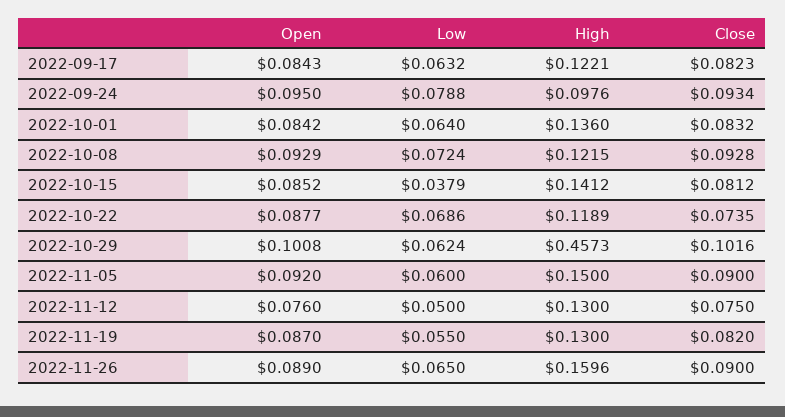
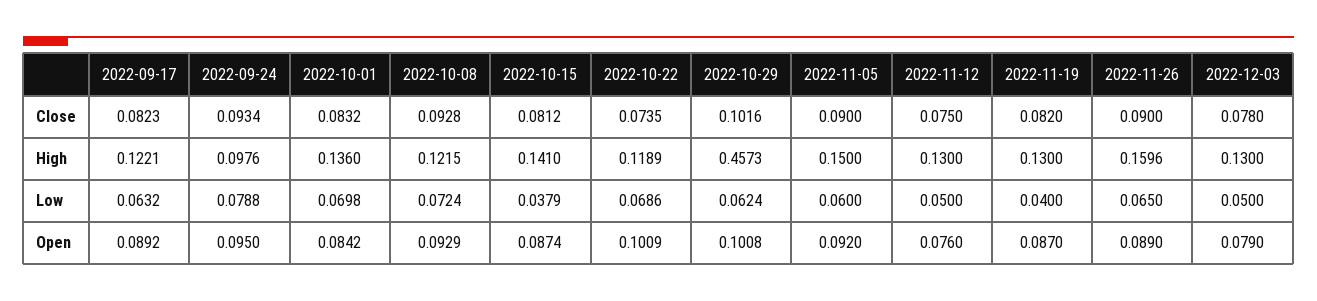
  {
    "Open": {
-     "2022-09-17": 0.0843,
+     "2022-09-17": 0.0892,
      "2022-09-24": 0.095,
      "2022-10-01": 0.0842,
      "2022-10-08": 0.0929,
-     "2022-10-15": 0.0852,
+     "2022-10-15": 0.0874,
-     "2022-10-22": 0.0877,
+     "2022-10-22": 0.1009,
      "2022-10-29": 0.1008,
      "2022-11-05": 0.092,
      "2022-11-12": 0.076,
      "2022-11-19": 0.087,
-     "2022-11-26": 0.089
+     "2022-11-26": 0.089,
+     "2022-12-03": 0.079
    },
    "Low": {
      "2022-09-17": 0.0632,
      "2022-09-24": 0.0788,
-     "2022-10-01": 0.064,
+     "2022-10-01": 0.0698,
      "2022-10-08": 0.0724,
      "2022-10-15": 0.0379,
      "2022-10-22": 0.0686,
      "2022-10-29": 0.0624,
      "2022-11-05": 0.06,
      "2022-11-12": 0.05,
-     "2022-11-19": 0.055,
+     "2022-11-19": 0.04,
-     "2022-11-26": 0.065
+     "2022-11-26": 0.065,
+     "2022-12-03": 0.05
    },
    "High": {
      "2022-09-17": 0.1221,
      "2022-09-24": 0.0976,
      "2022-10-01": 0.136,
      "2022-10-08": 0.1215,
-     "2022-10-15": 0.1412,
+     "2022-10-15": 0.141,
      "2022-10-22": 0.1189,
      "2022-10-29": 0.4573,
      "2022-11-05": 0.15,
      "2022-11-12": 0.13,
      "2022-11-19": 0.13,
-     "2022-11-26": 0.1596
+     "2022-11-26": 0.1596,
+     "2022-12-03": 0.13
    },
    "Close": {
      "2022-09-17": 0.0823,
      "2022-09-24": 0.0934,
      "2022-10-01": 0.0832,
      "2022-10-08": 0.0928,
      "2022-10-15": 0.0812,
      "2022-10-22": 0.0735,
      "2022-10-29": 0.1016,
      "2022-11-05": 0.09,
      "2022-11-12": 0.075,
      "2022-11-19": 0.082,
-     "2022-11-26": 0.09
+     "2022-11-26": 0.09,
+     "2022-12-03": 0.078
    }
  }

